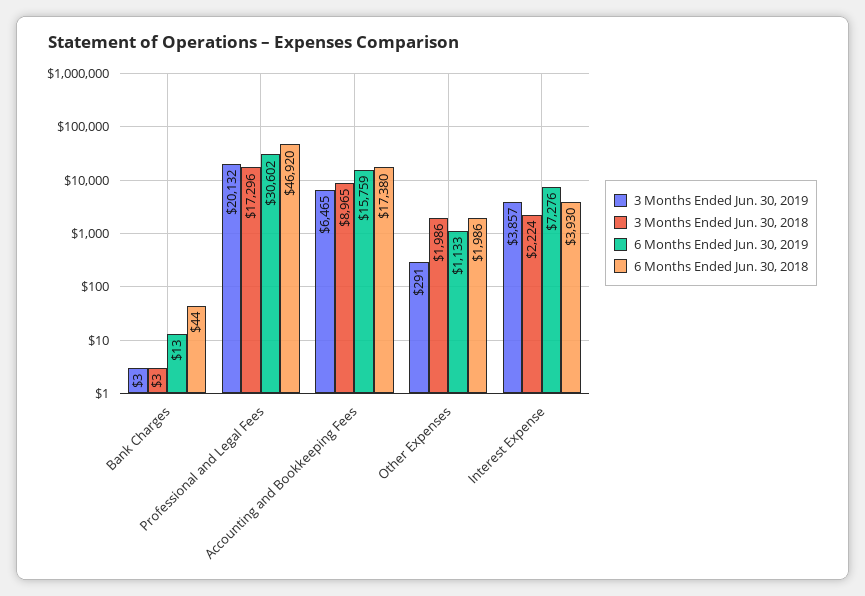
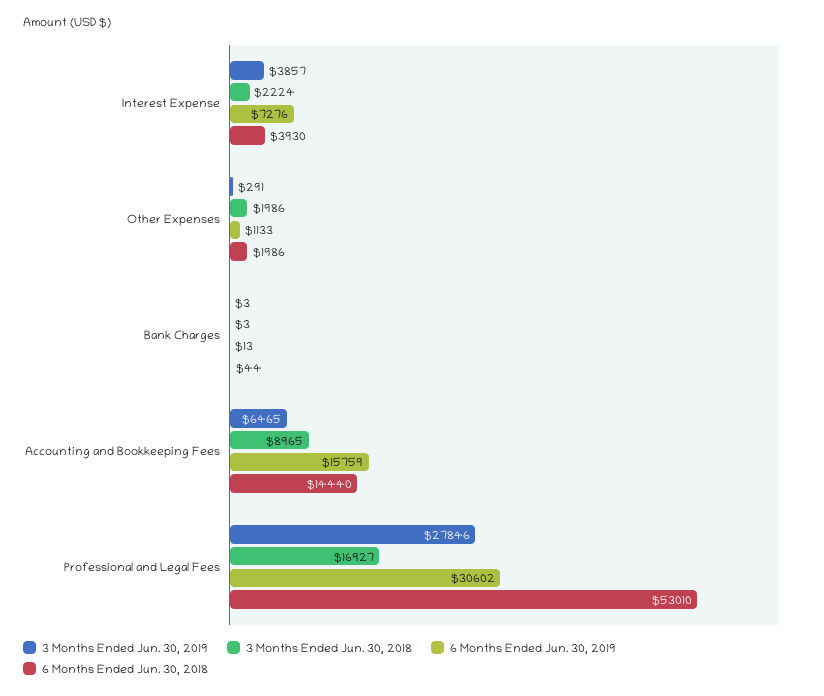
  {
    "3 Months Ended Jun. 30, 2019": {
      "Bank Charges": 3,
-     "Professional and Legal Fees": 20132,
+     "Professional and Legal Fees": 27846,
      "Accounting and Bookkeeping Fees": 6465,
      "Other Expenses": 291,
      "Interest Expense": 3857
    },
    "3 Months Ended Jun. 30, 2018": {
      "Bank Charges": 3,
-     "Professional and Legal Fees": 17296,
+     "Professional and Legal Fees": 16927,
      "Accounting and Bookkeeping Fees": 8965,
      "Other Expenses": 1986,
      "Interest Expense": 2224
    },
    "6 Months Ended Jun. 30, 2019": {
      "Bank Charges": 13,
      "Professional and Legal Fees": 30602,
      "Accounting and Bookkeeping Fees": 15759,
      "Other Expenses": 1133,
      "Interest Expense": 7276
    },
    "6 Months Ended Jun. 30, 2018": {
      "Bank Charges": 44,
-     "Professional and Legal Fees": 46920,
+     "Professional and Legal Fees": 53010,
-     "Accounting and Bookkeeping Fees": 17380,
+     "Accounting and Bookkeeping Fees": 14440,
      "Other Expenses": 1986,
      "Interest Expense": 3930
    }
  }

